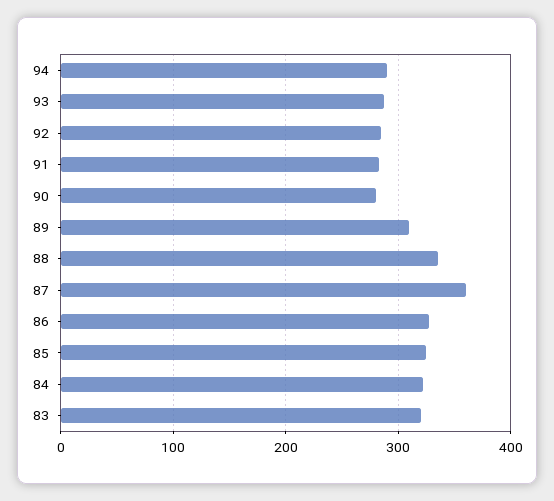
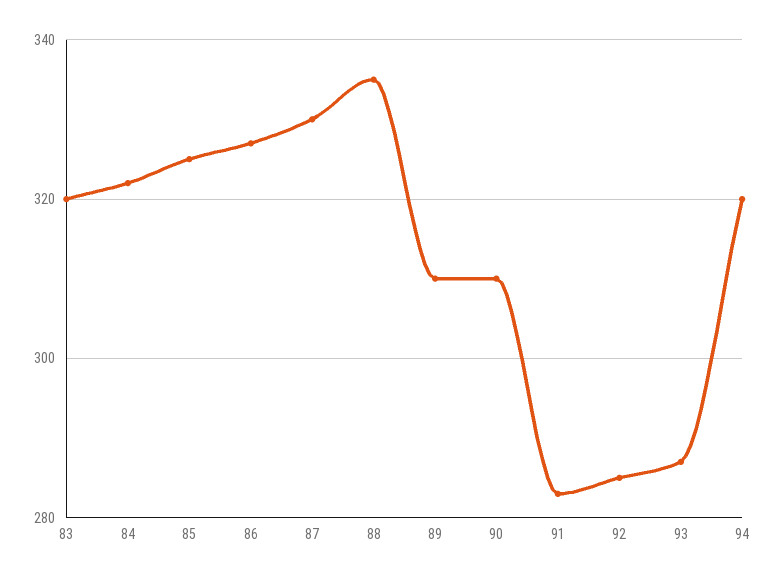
  {
-   "94": 290,
+   "94": 320,
    "93": 285,
    "92": 285,
    "91": 285,
-   "90": 280,
+   "90": 310,
    "89": 310,
    "88": 335,
-   "87": 360,
+   "87": 330,
    "86": 325,
    "85": 325,
    "84": 320,
    "83": 320
  }

